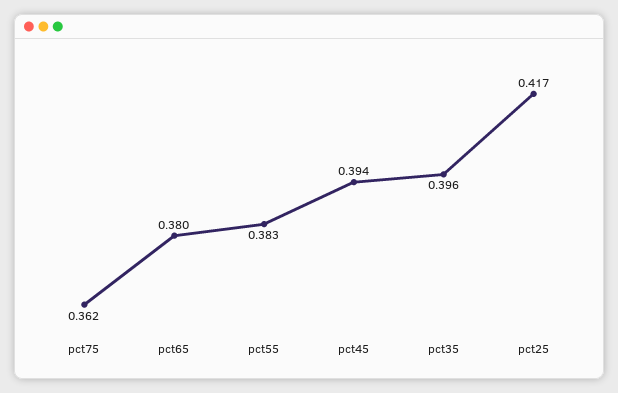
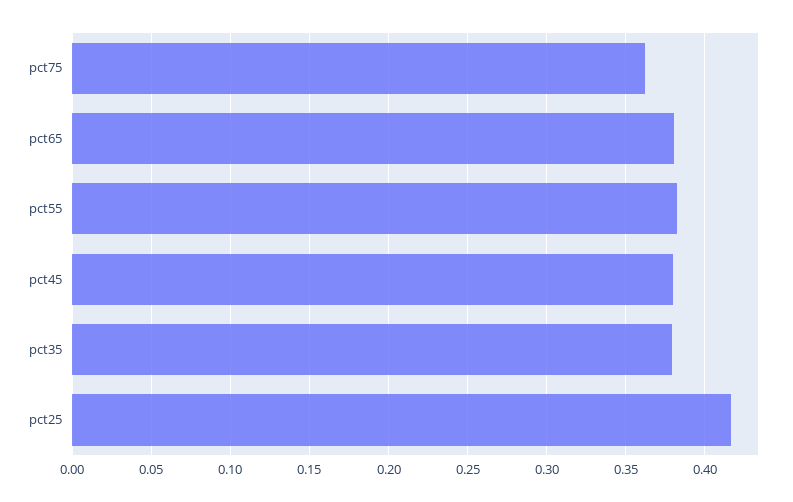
  {
    "pct75": 0.362,
    "pct65": 0.38,
    "pct55": 0.383,
-   "pct45": 0.394,
+   "pct45": 0.38,
-   "pct35": 0.396,
+   "pct35": 0.38,
    "pct25": 0.417
  }

